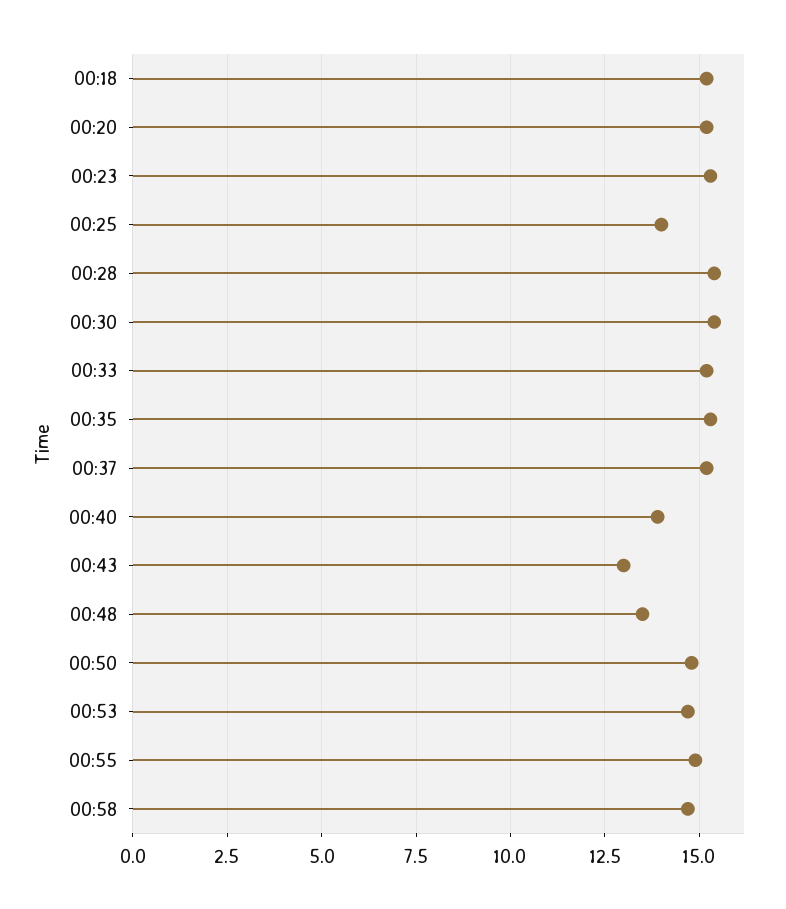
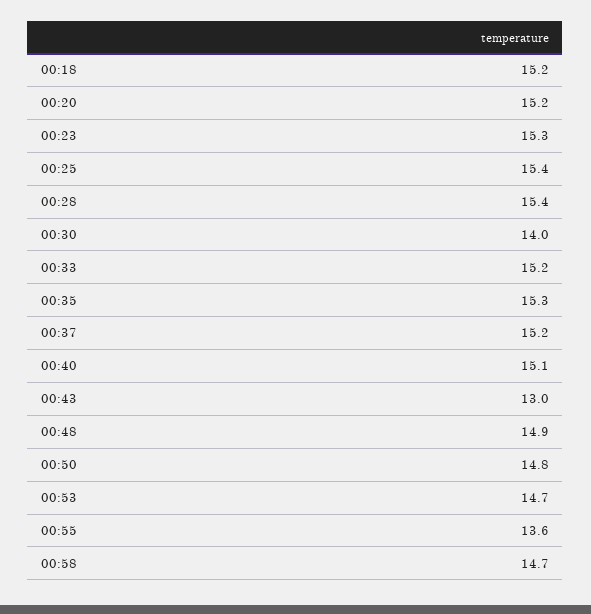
  {
    "00:18": 15.2,
    "00:20": 15.2,
    "00:23": 15.3,
-   "00:25": 14,
+   "00:25": 15.4,
    "00:28": 15.4,
-   "00:30": 15.5,
+   "00:30": 14,
    "00:33": 15.2,
    "00:35": 15.3,
    "00:37": 15.2,
-   "00:40": 14,
+   "00:40": 15.1,
    "00:43": 13,
-   "00:48": 13.5,
+   "00:48": 14.9,
    "00:50": 14.8,
    "00:53": 14.7,
-   "00:55": 15,
+   "00:55": 13.6,
    "00:58": 14.7
  }

